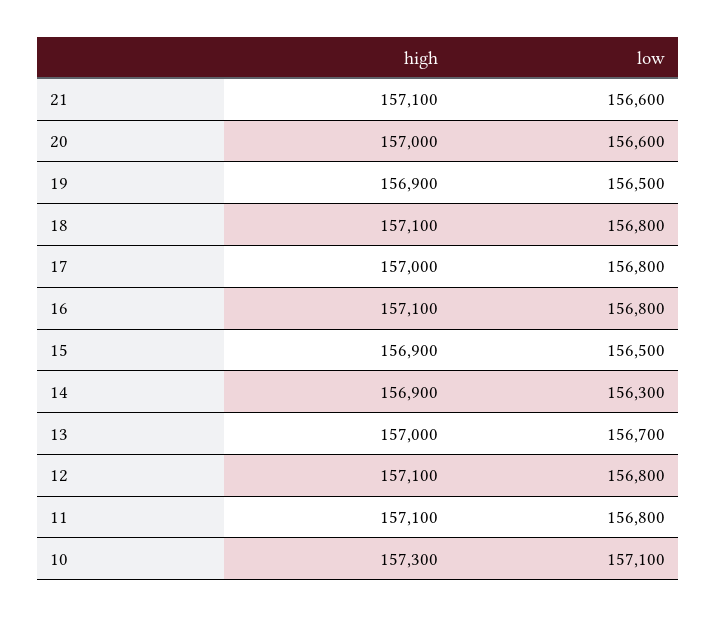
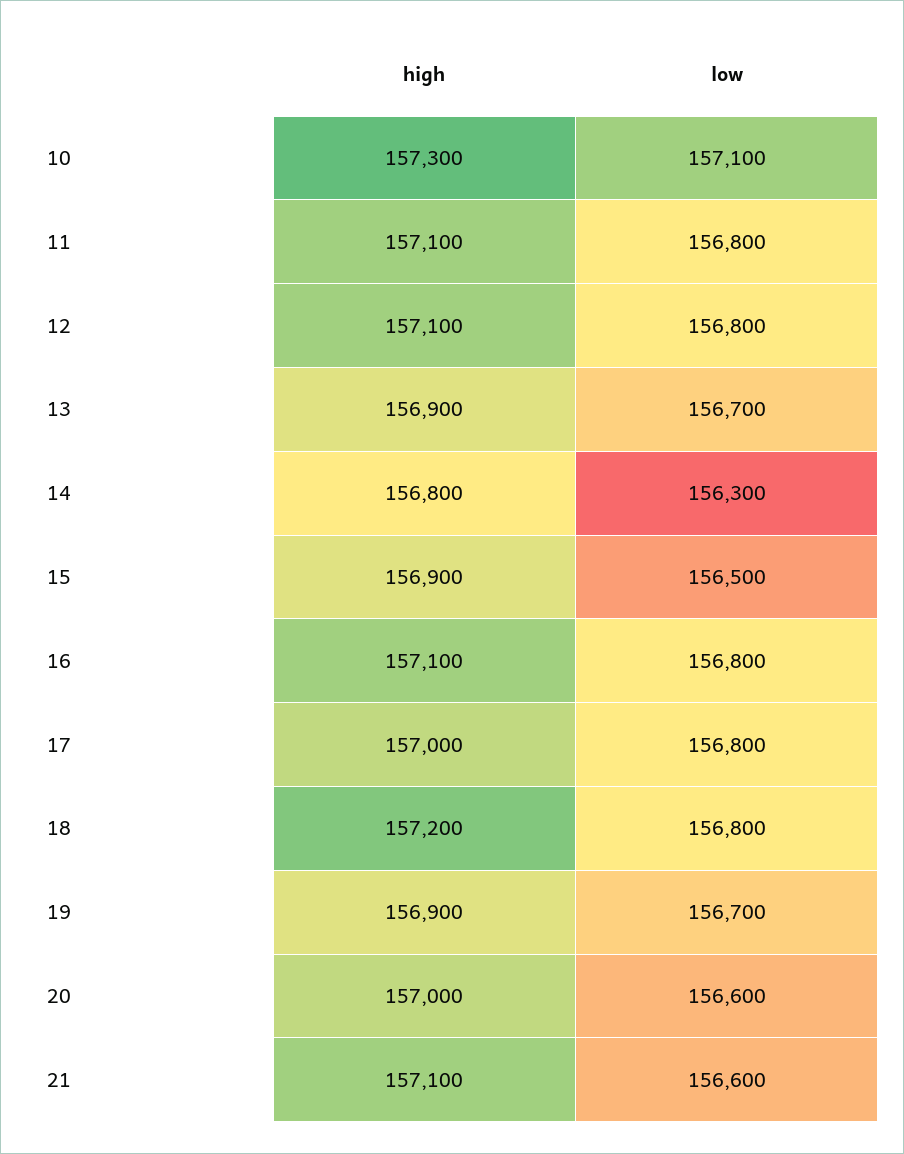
  {
    "high": {
      "21": 157100,
      "20": 157000,
      "19": 156900,
-     "18": 157100,
+     "18": 157200,
      "17": 157000,
      "16": 157100,
      "15": 156900,
-     "14": 156900,
+     "14": 156800,
-     "13": 157000,
+     "13": 156900,
      "12": 157100,
      "11": 157100,
      "10": 157300
    },
    "low": {
      "21": 156600,
      "20": 156600,
-     "19": 156500,
+     "19": 156700,
      "18": 156800,
      "17": 156800,
      "16": 156800,
      "15": 156500,
      "14": 156300,
      "13": 156700,
      "12": 156800,
      "11": 156800,
      "10": 157100
    }
  }

